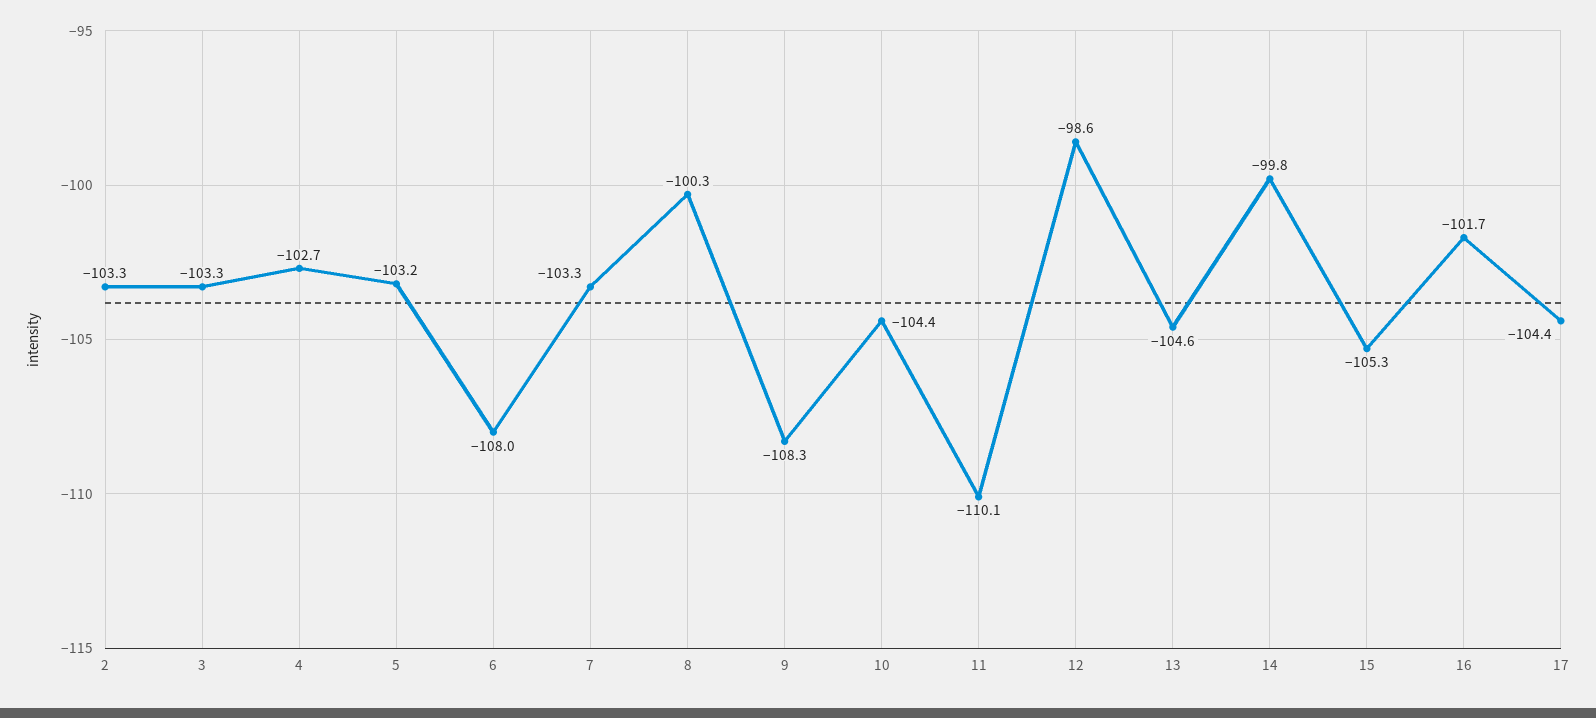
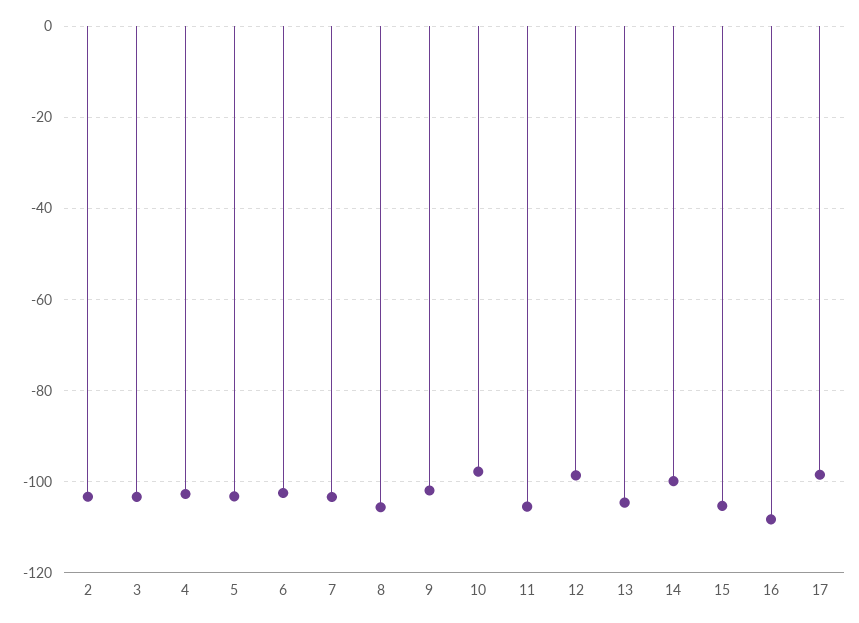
  {
    "2": -103.3,
    "3": -103.3,
    "4": -102.7,
    "5": -103.2,
-   "6": -108,
+   "6": -102,
    "7": -103.3,
-   "8": -100.3,
+   "8": -106,
-   "9": -108.3,
+   "9": -102,
-   "10": -104.4,
+   "10": -98,
-   "11": -110.1,
+   "11": -106,
    "12": -98.6,
    "13": -104.6,
    "14": -99.8,
    "15": -105.3,
-   "16": -101.7,
+   "16": -108,
-   "17": -104.4
+   "17": -98
  }

